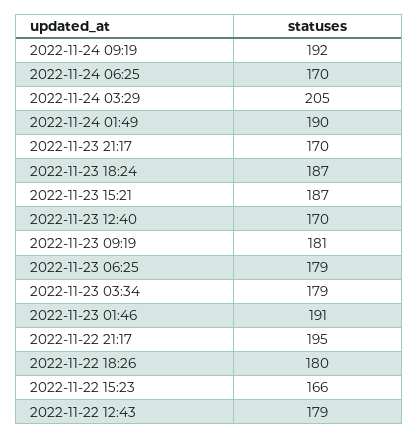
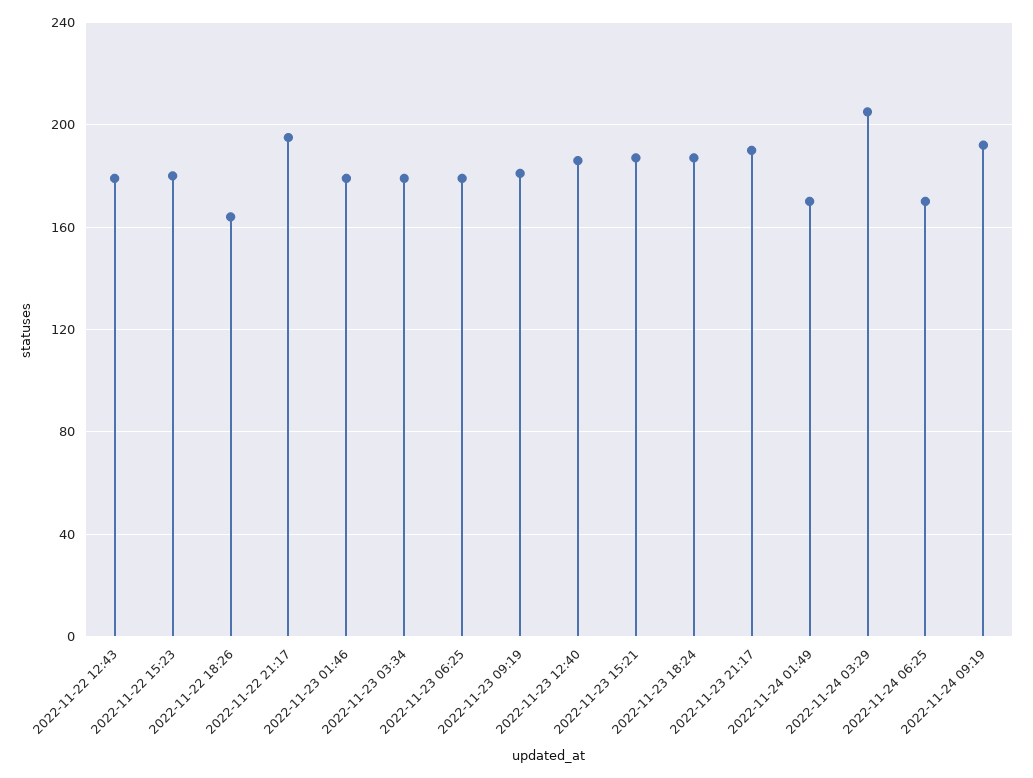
  {
    "2022-11-24 09:19": 192,
    "2022-11-24 06:25": 170,
    "2022-11-24 03:29": 205,
-   "2022-11-24 01:49": 190,
+   "2022-11-24 01:49": 170,
-   "2022-11-23 21:17": 170,
+   "2022-11-23 21:17": 190,
    "2022-11-23 18:24": 187,
    "2022-11-23 15:21": 187,
-   "2022-11-23 12:40": 170,
+   "2022-11-23 12:40": 185,
    "2022-11-23 09:19": 181,
    "2022-11-23 06:25": 179,
    "2022-11-23 03:34": 179,
-   "2022-11-23 01:46": 191,
+   "2022-11-23 01:46": 180,
    "2022-11-22 21:17": 195,
-   "2022-11-22 18:26": 180,
+   "2022-11-22 18:26": 165,
-   "2022-11-22 15:23": 166,
+   "2022-11-22 15:23": 180,
    "2022-11-22 12:43": 179
  }

